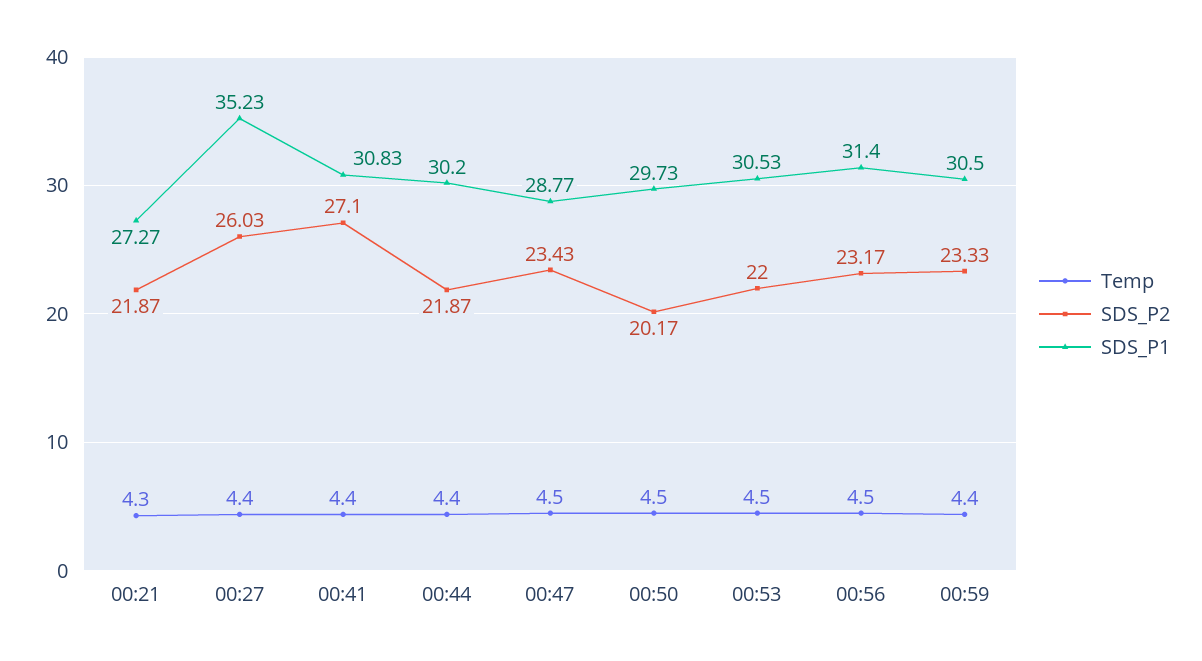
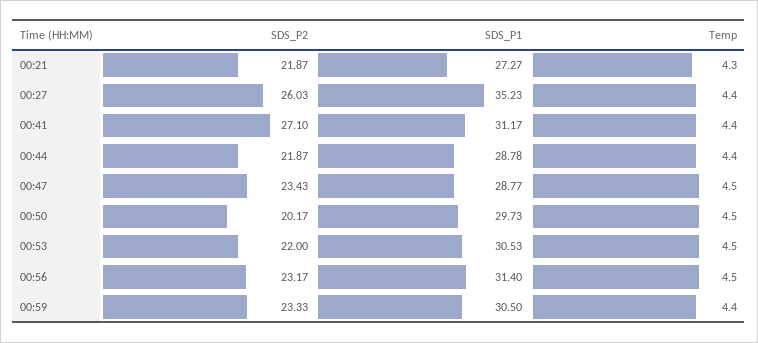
  {
    "Temp": {
      "00:21": 4.3,
      "00:27": 4.4,
      "00:41": 4.4,
      "00:44": 4.4,
      "00:47": 4.5,
      "00:50": 4.5,
      "00:53": 4.5,
      "00:56": 4.5,
      "00:59": 4.4
    },
    "SDS_P2": {
      "00:21": 21.87,
      "00:27": 26.03,
      "00:41": 27.1,
      "00:44": 21.87,
      "00:47": 23.43,
      "00:50": 20.17,
      "00:53": 22,
      "00:56": 23.17,
      "00:59": 23.33
    },
    "SDS_P1": {
      "00:21": 27.27,
      "00:27": 35.23,
-     "00:41": 30.83,
+     "00:41": 31.17,
-     "00:44": 30.2,
+     "00:44": 28.78,
      "00:47": 28.77,
      "00:50": 29.73,
      "00:53": 30.53,
      "00:56": 31.4,
      "00:59": 30.5
    }
  }

